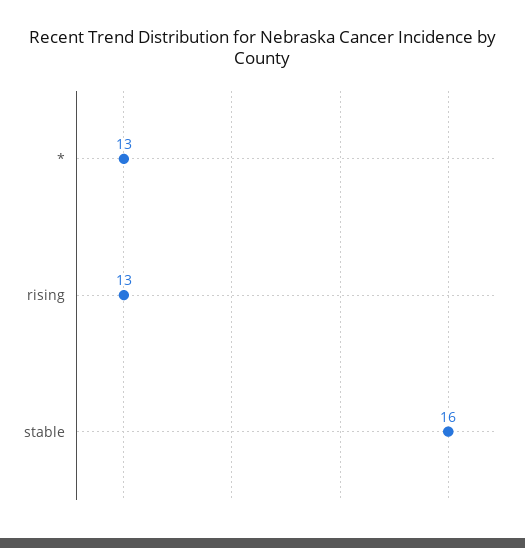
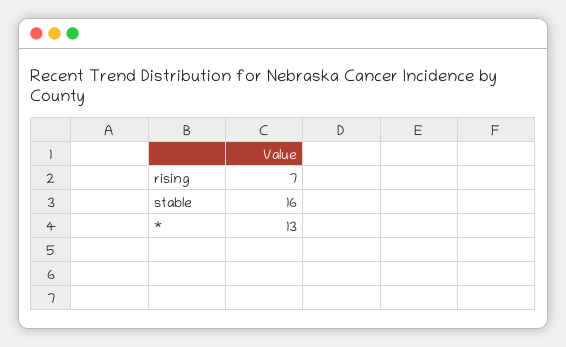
  {
    "*": 13,
-   "rising": 13,
+   "rising": 7,
    "stable": 16
  }

